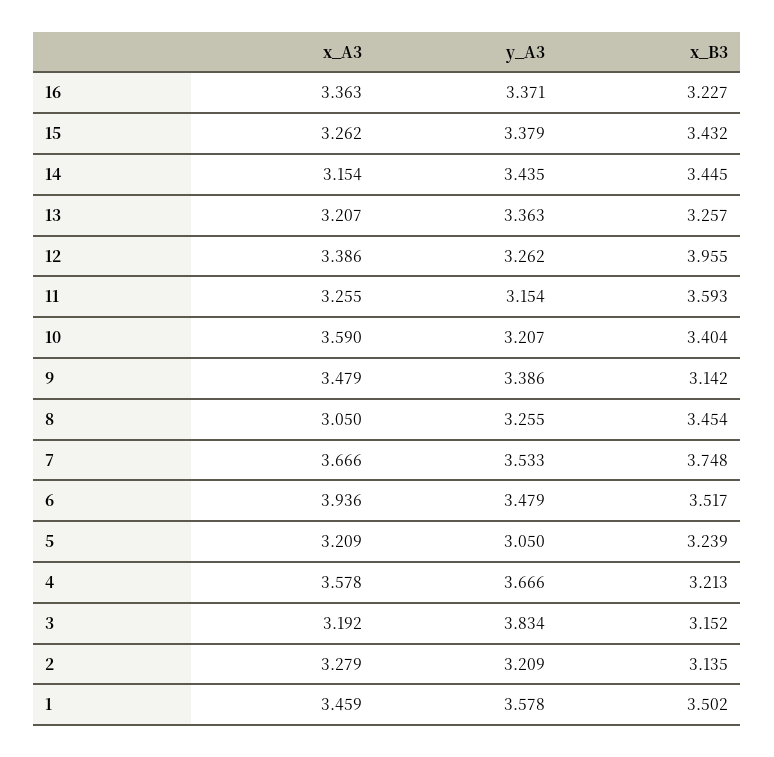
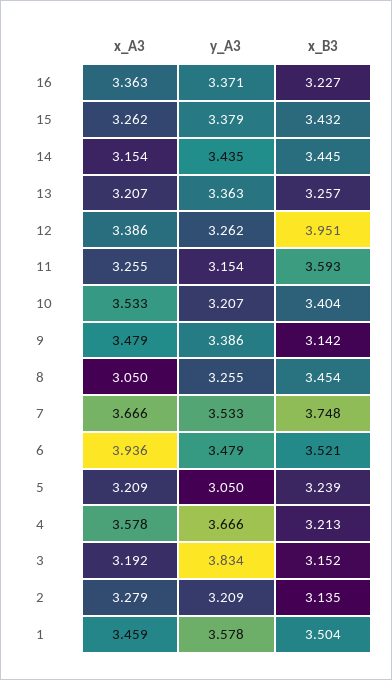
  {
    "x_A3": {
      "16": 3.363,
      "15": 3.262,
      "14": 3.154,
      "13": 3.207,
      "12": 3.386,
      "11": 3.255,
-     "10": 3.59,
+     "10": 3.533,
      "9": 3.479,
      "8": 3.05,
      "7": 3.666,
      "6": 3.936,
      "5": 3.209,
      "4": 3.578,
      "3": 3.192,
      "2": 3.279,
      "1": 3.459
    },
    "y_A3": {
      "16": 3.371,
      "15": 3.379,
      "14": 3.435,
      "13": 3.363,
      "12": 3.262,
      "11": 3.154,
      "10": 3.207,
      "9": 3.386,
      "8": 3.255,
      "7": 3.533,
      "6": 3.479,
      "5": 3.05,
      "4": 3.666,
      "3": 3.834,
      "2": 3.209,
      "1": 3.578
    },
    "x_B3": {
      "16": 3.227,
      "15": 3.432,
      "14": 3.445,
      "13": 3.257,
-     "12": 3.955,
+     "12": 3.951,
      "11": 3.593,
      "10": 3.404,
      "9": 3.142,
      "8": 3.454,
      "7": 3.748,
-     "6": 3.517,
+     "6": 3.521,
      "5": 3.239,
      "4": 3.213,
      "3": 3.152,
      "2": 3.135,
-     "1": 3.502
+     "1": 3.504
    }
  }

